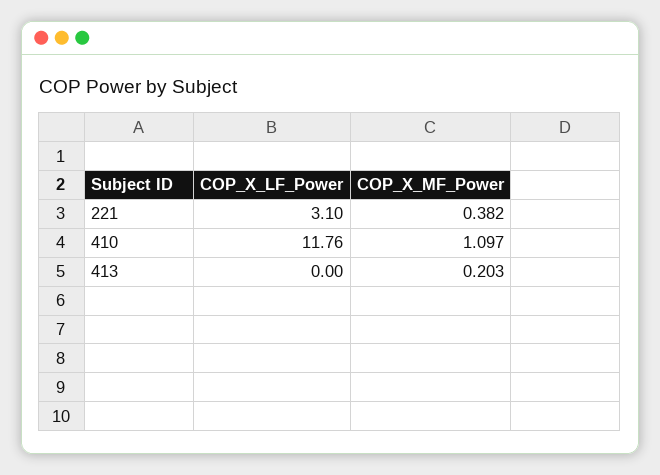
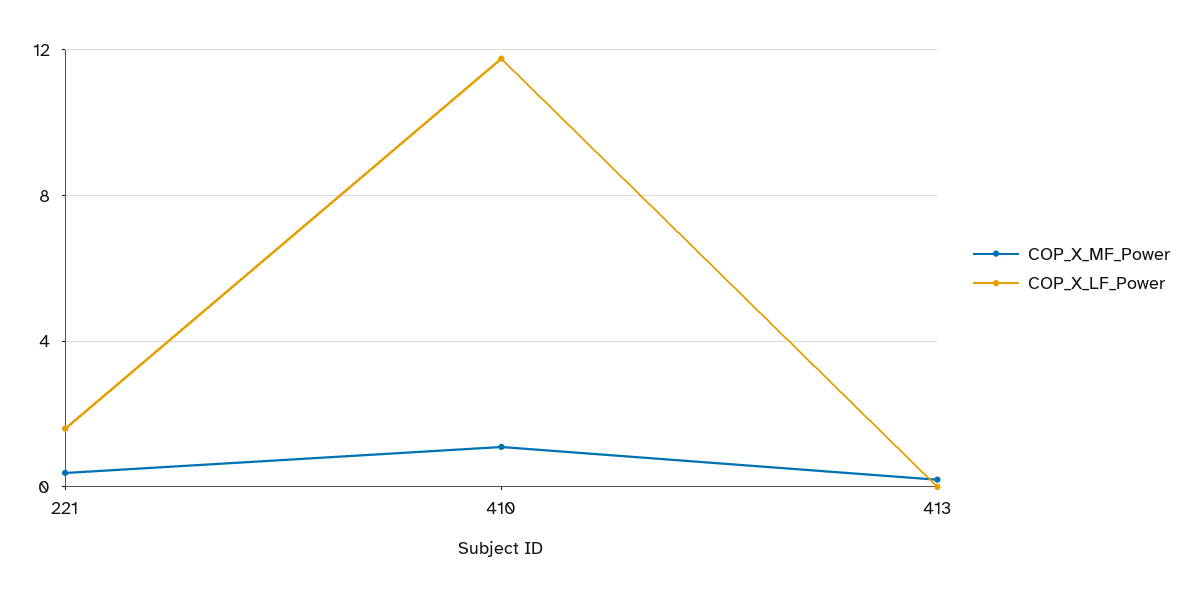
  {
    "COP_X_LF_Power": {
-     "221": 3.1,
+     "221": 1.5,
      "410": 11.76,
      "413": 0
    },
    "COP_X_MF_Power": {
      "221": 0.382,
      "410": 1.097,
      "413": 0.203
    }
  }

